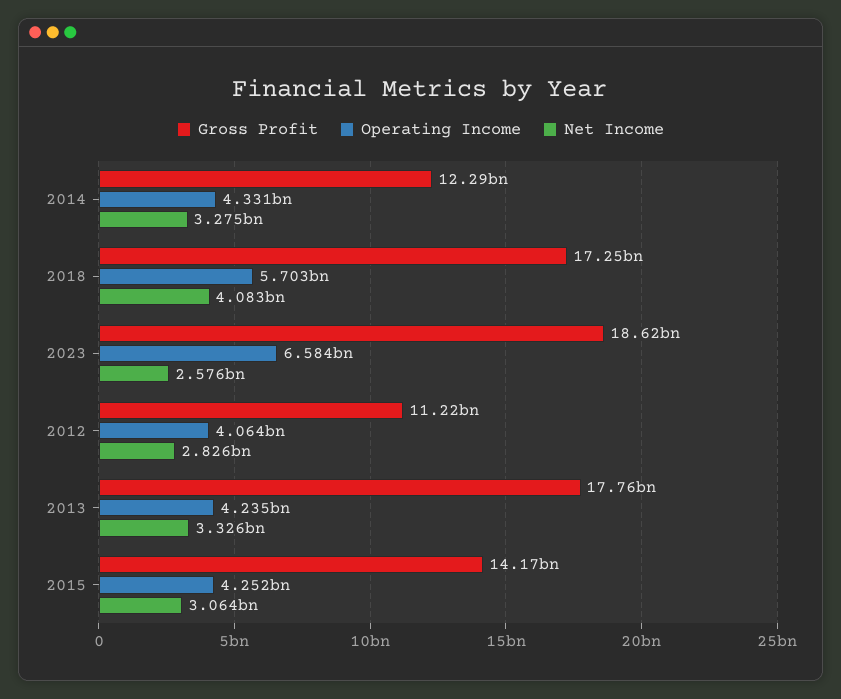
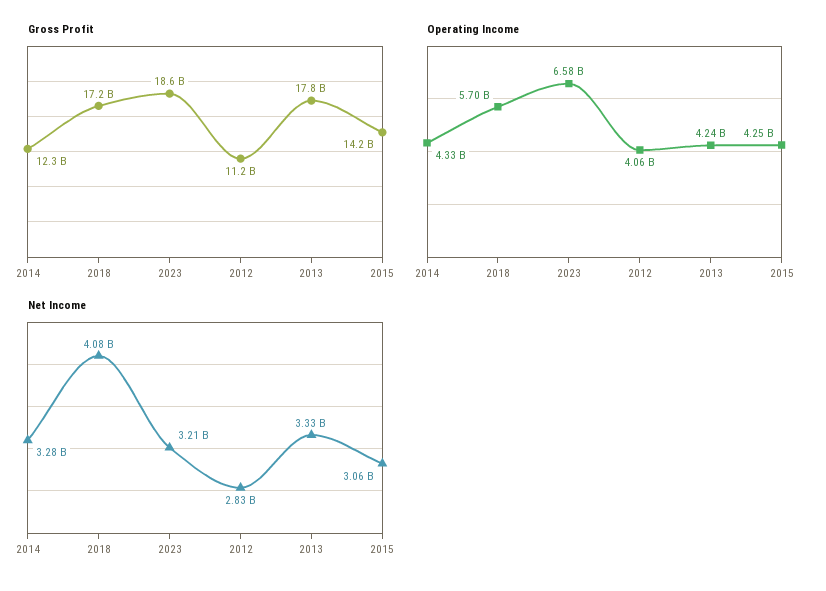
  {
    "Gross Profit": {
      "2014": 12290000000,
      "2018": 17250000000,
      "2023": 18620000000,
      "2012": 11220000000,
      "2013": 17760000000,
      "2015": 14170000000
    },
    "Operating Income": {
      "2014": 4331000000,
      "2018": 5703000000,
      "2023": 6584000000,
      "2012": 4064000000,
      "2013": 4235000000,
      "2015": 4252000000
    },
    "Net Income": {
      "2014": 3275000000,
      "2018": 4083000000,
-     "2023": 2576000000,
+     "2023": 3210000000,
      "2012": 2826000000,
      "2013": 3326000000,
      "2015": 3064000000
    }
  }

